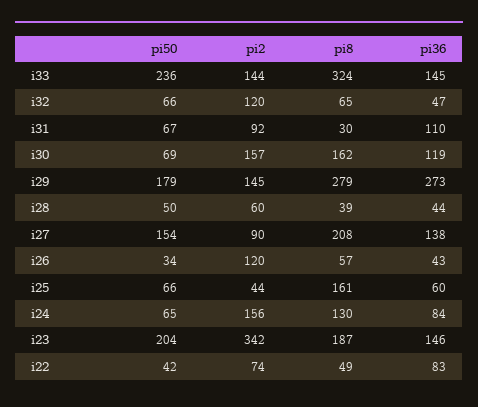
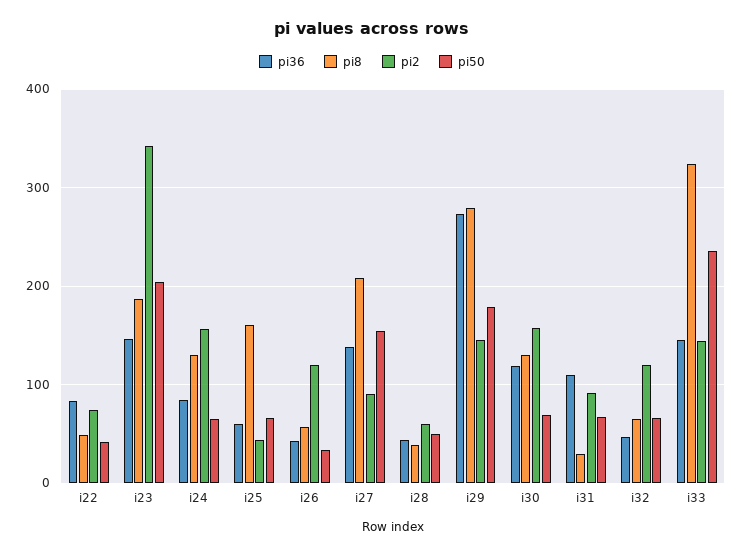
  {
    "pi50": {
      "i33": 236,
      "i32": 66,
      "i31": 67,
      "i30": 69,
      "i29": 179,
      "i28": 50,
      "i27": 154,
      "i26": 34,
      "i25": 66,
      "i24": 65,
      "i23": 204,
      "i22": 42
    },
    "pi2": {
      "i33": 144,
      "i32": 120,
      "i31": 92,
      "i30": 157,
      "i29": 145,
      "i28": 60,
      "i27": 90,
      "i26": 120,
      "i25": 44,
      "i24": 156,
      "i23": 342,
      "i22": 74
    },
    "pi8": {
      "i33": 324,
      "i32": 65,
      "i31": 30,
-     "i30": 162,
+     "i30": 130,
      "i29": 279,
      "i28": 39,
      "i27": 208,
      "i26": 57,
      "i25": 161,
      "i24": 130,
      "i23": 187,
      "i22": 49
    },
    "pi36": {
      "i33": 145,
      "i32": 47,
      "i31": 110,
      "i30": 119,
      "i29": 273,
      "i28": 44,
      "i27": 138,
      "i26": 43,
      "i25": 60,
      "i24": 84,
      "i23": 146,
      "i22": 83
    }
  }

